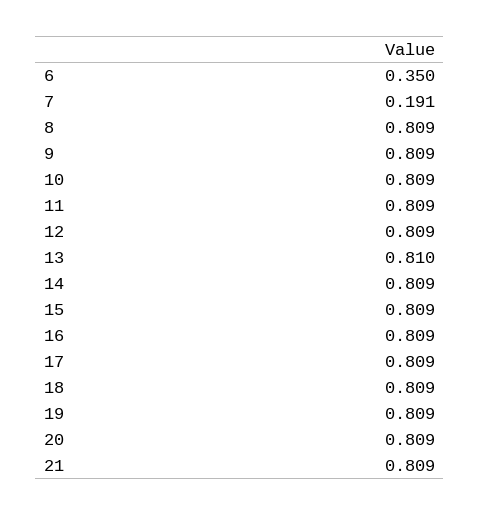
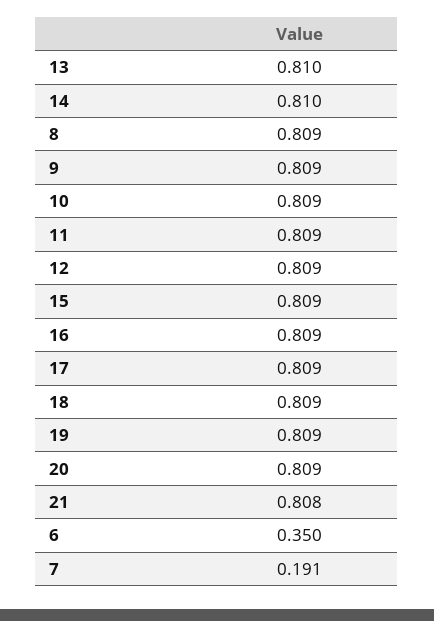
  {
    "6": 0.35,
    "7": 0.191,
    "8": 0.809,
    "9": 0.809,
    "10": 0.809,
    "11": 0.809,
    "12": 0.809,
    "13": 0.81,
-   "14": 0.809,
+   "14": 0.81,
    "15": 0.809,
    "16": 0.809,
    "17": 0.809,
    "18": 0.809,
    "19": 0.809,
    "20": 0.809,
-   "21": 0.809
+   "21": 0.808
  }

